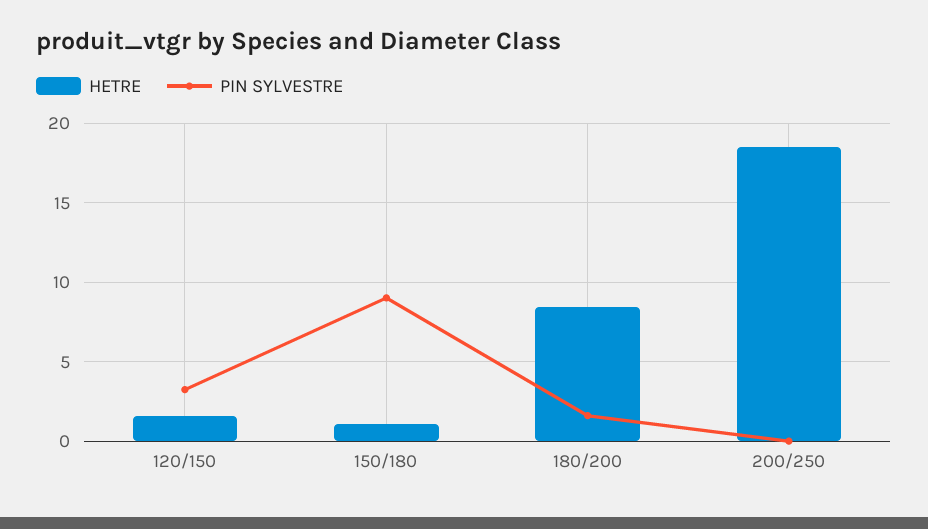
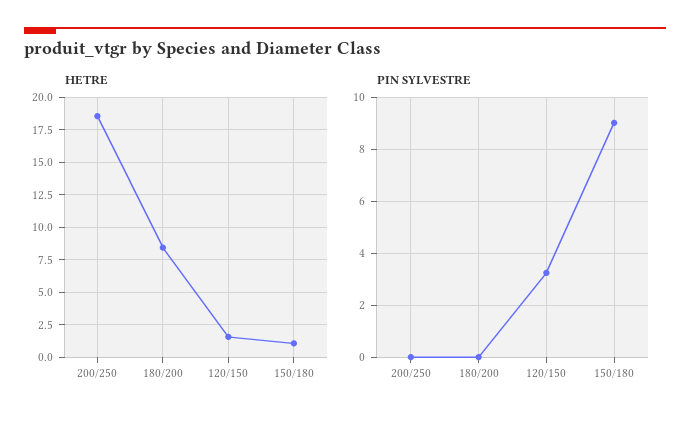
  {
    "HETRE": {
      "120/150": 1.5,
      "150/180": 1,
      "180/200": 8.5,
      "200/250": 18.5
    },
    "PIN SYLVESTRE": {
      "120/150": 3.25,
      "150/180": 9,
-     "180/200": 1.5,
+     "180/200": 0,
      "200/250": 0
    }
  }

